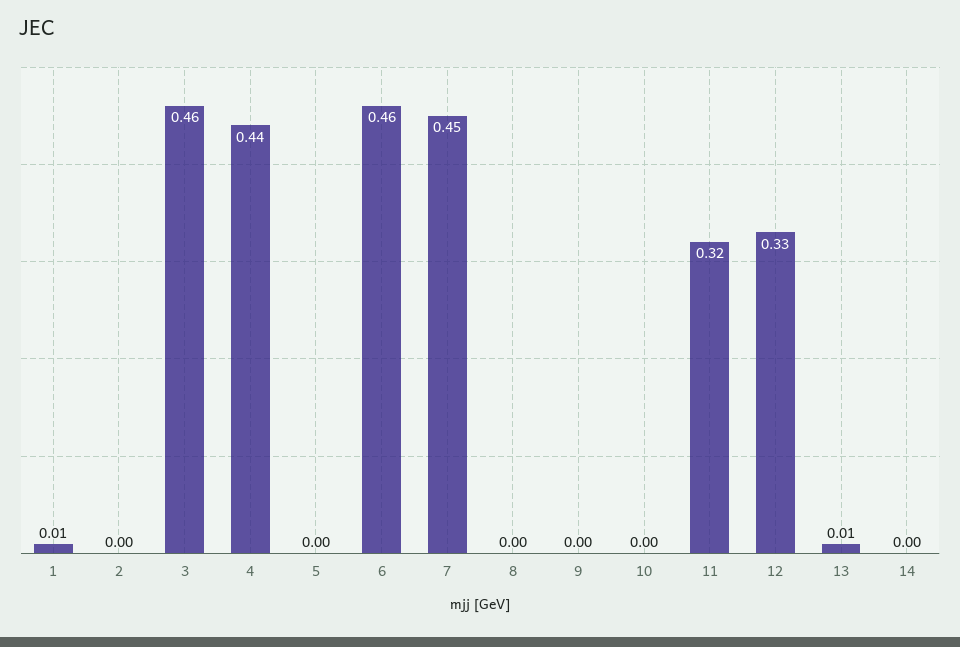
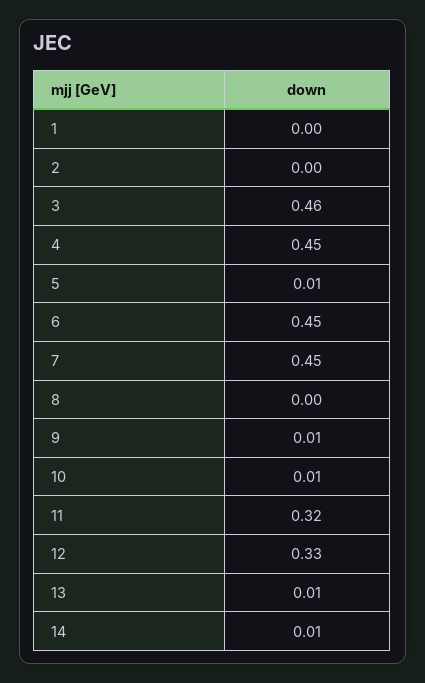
  {
-   "1": 0.01,
+   "1": 0,
    "2": 0,
    "3": 0.46,
-   "4": 0.44,
+   "4": 0.45,
-   "5": 0,
+   "5": 0.01,
-   "6": 0.46,
+   "6": 0.45,
    "7": 0.45,
    "8": 0,
-   "9": 0,
+   "9": 0.01,
-   "10": 0,
+   "10": 0.01,
    "11": 0.32,
    "12": 0.33,
    "13": 0.01,
-   "14": 0
+   "14": 0.01
  }

